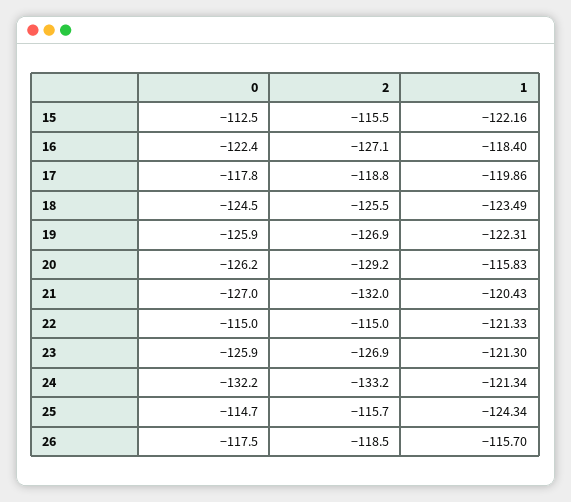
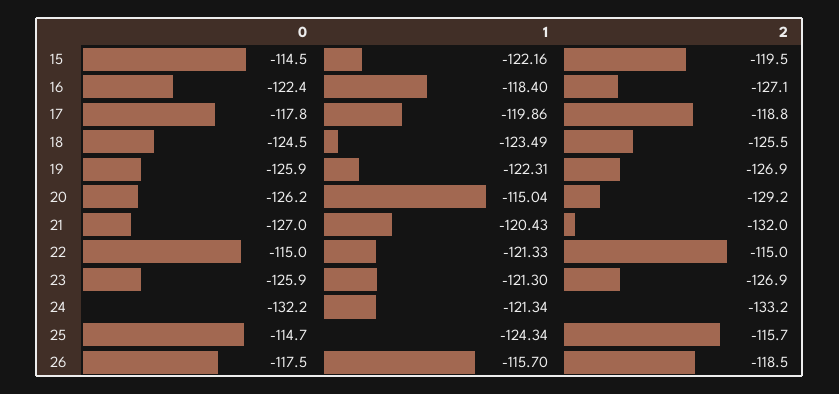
  {
    "0": {
-     "15": -112.5,
+     "15": -114.5,
      "16": -122.4,
      "17": -117.8,
      "18": -124.5,
      "19": -125.9,
      "20": -126.2,
      "21": -127,
      "22": -115,
      "23": -125.9,
      "24": -132.2,
      "25": -114.7,
      "26": -117.5
    },
    "2": {
-     "15": -115.5,
+     "15": -119.5,
      "16": -127.1,
      "17": -118.8,
      "18": -125.5,
      "19": -126.9,
      "20": -129.2,
      "21": -132,
      "22": -115,
      "23": -126.9,
      "24": -133.2,
      "25": -115.7,
      "26": -118.5
    },
    "1": {
      "15": -122.16,
      "16": -118.4,
      "17": -119.86,
      "18": -123.49,
      "19": -122.31,
-     "20": -115.83,
+     "20": -115.04,
      "21": -120.43,
      "22": -121.33,
      "23": -121.3,
      "24": -121.34,
      "25": -124.34,
      "26": -115.7
    }
  }

